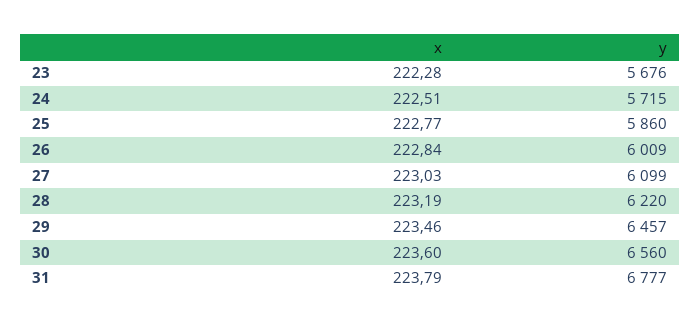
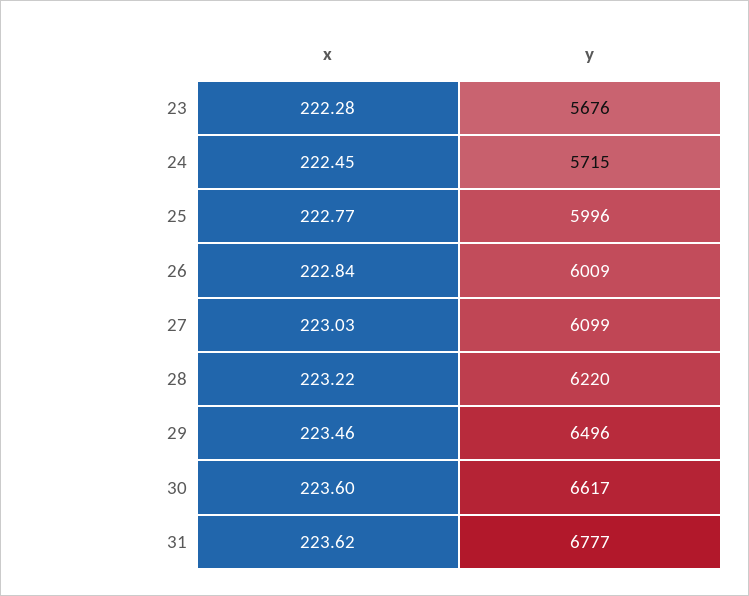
  {
    "x": {
      "23": 222.28,
-     "24": 222.51,
+     "24": 222.45,
      "25": 222.77,
      "26": 222.84,
      "27": 223.03,
-     "28": 223.19,
+     "28": 223.22,
      "29": 223.46,
      "30": 223.6,
-     "31": 223.79
+     "31": 223.62
    },
    "y": {
      "23": 5676,
      "24": 5715,
-     "25": 5860,
+     "25": 5996,
      "26": 6009,
      "27": 6099,
      "28": 6220,
-     "29": 6457,
+     "29": 6496,
-     "30": 6560,
+     "30": 6617,
      "31": 6777
    }
  }

